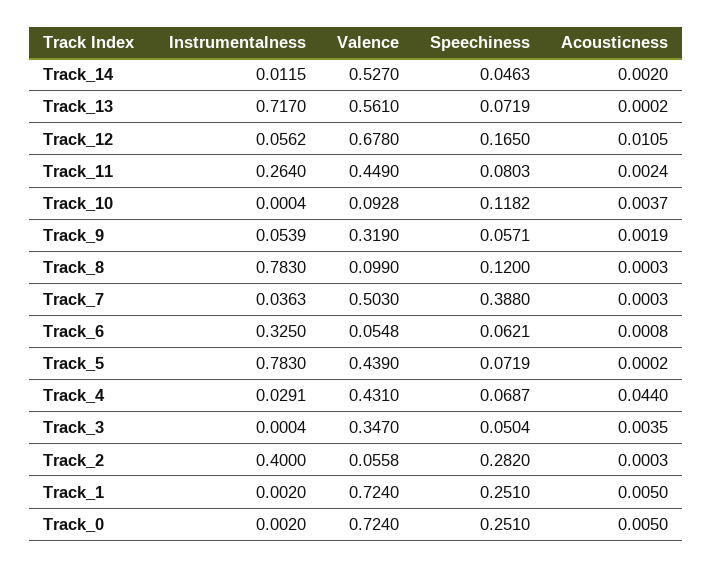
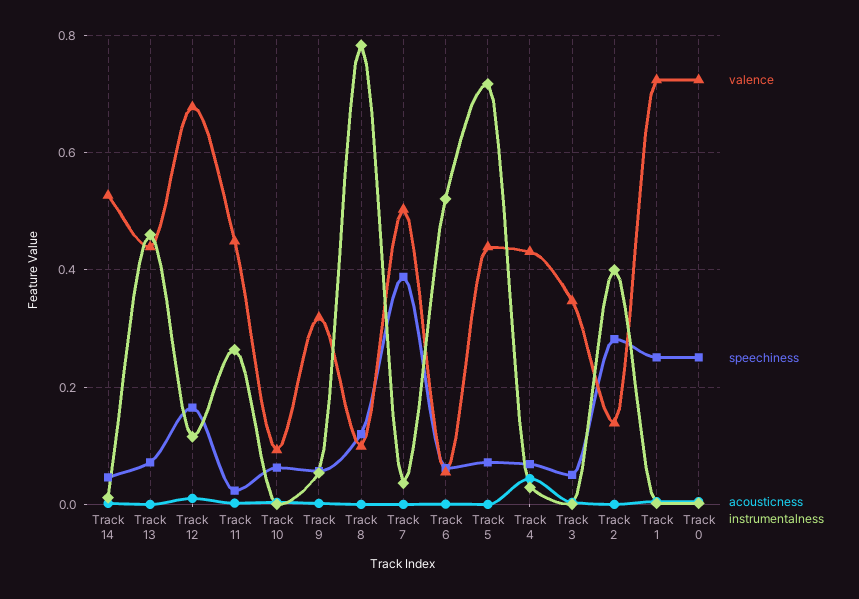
  {
    "Instrumentalness": {
      "Track_14": 0.0115,
-     "Track_13": 0.717,
+     "Track_13": 0.46,
-     "Track_12": 0.0562,
+     "Track_12": 0.12,
      "Track_11": 0.264,
      "Track_10": 0.0004,
      "Track_9": 0.0539,
      "Track_8": 0.783,
      "Track_7": 0.0363,
-     "Track_6": 0.325,
+     "Track_6": 0.52,
-     "Track_5": 0.783,
+     "Track_5": 0.72,
      "Track_4": 0.0291,
      "Track_3": 0.0004,
      "Track_2": 0.4,
      "Track_1": 0.002,
      "Track_0": 0.002
    },
    "Valence": {
      "Track_14": 0.527,
-     "Track_13": 0.561,
+     "Track_13": 0.44,
      "Track_12": 0.678,
      "Track_11": 0.449,
      "Track_10": 0.0928,
      "Track_9": 0.319,
      "Track_8": 0.099,
      "Track_7": 0.503,
      "Track_6": 0.0548,
      "Track_5": 0.439,
      "Track_4": 0.431,
      "Track_3": 0.347,
-     "Track_2": 0.0558,
+     "Track_2": 0.14,
      "Track_1": 0.724,
      "Track_0": 0.724
    },
    "Speechiness": {
      "Track_14": 0.0463,
      "Track_13": 0.0719,
      "Track_12": 0.165,
-     "Track_11": 0.0803,
+     "Track_11": 0.02,
-     "Track_10": 0.1182,
+     "Track_10": 0.06,
      "Track_9": 0.0571,
      "Track_8": 0.12,
      "Track_7": 0.388,
      "Track_6": 0.0621,
      "Track_5": 0.0719,
      "Track_4": 0.0687,
      "Track_3": 0.0504,
      "Track_2": 0.282,
      "Track_1": 0.251,
      "Track_0": 0.251
    },
    "Acousticness": {
      "Track_14": 0.002,
      "Track_13": 0.0002,
      "Track_12": 0.0105,
      "Track_11": 0.0024,
      "Track_10": 0.0037,
      "Track_9": 0.0019,
      "Track_8": 0.0003,
      "Track_7": 0.0003,
      "Track_6": 0.0008,
      "Track_5": 0.0002,
      "Track_4": 0.044,
      "Track_3": 0.0035,
      "Track_2": 0.0003,
      "Track_1": 0.005,
      "Track_0": 0.005
    }
  }

